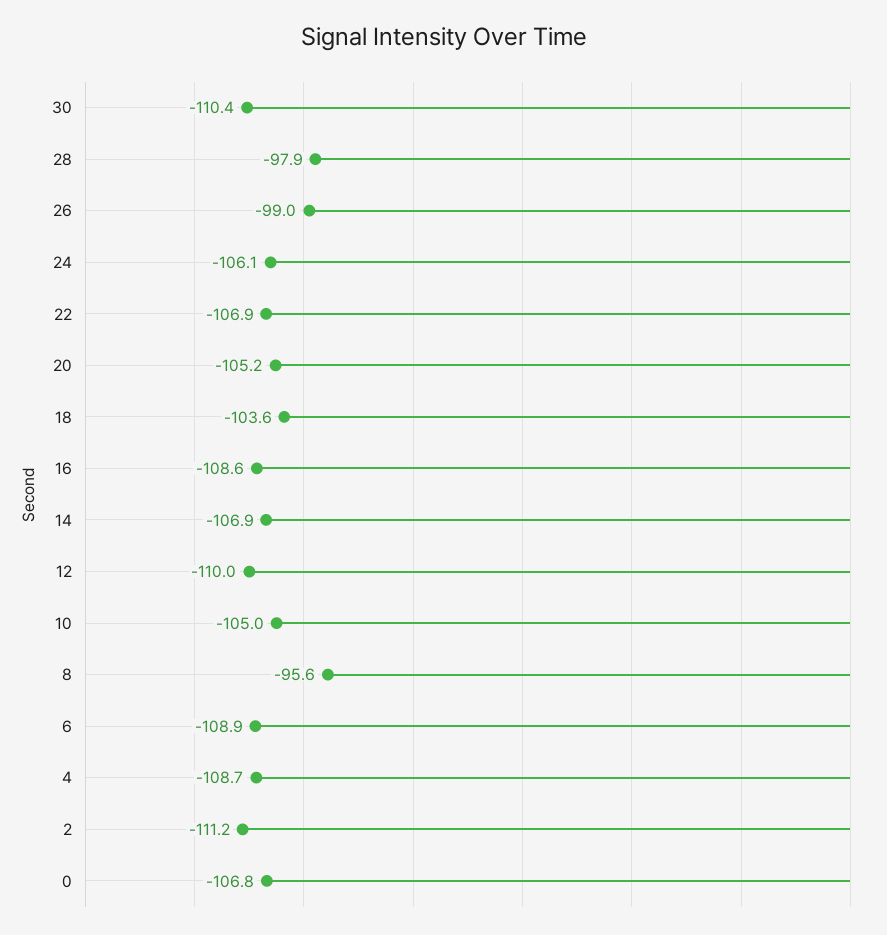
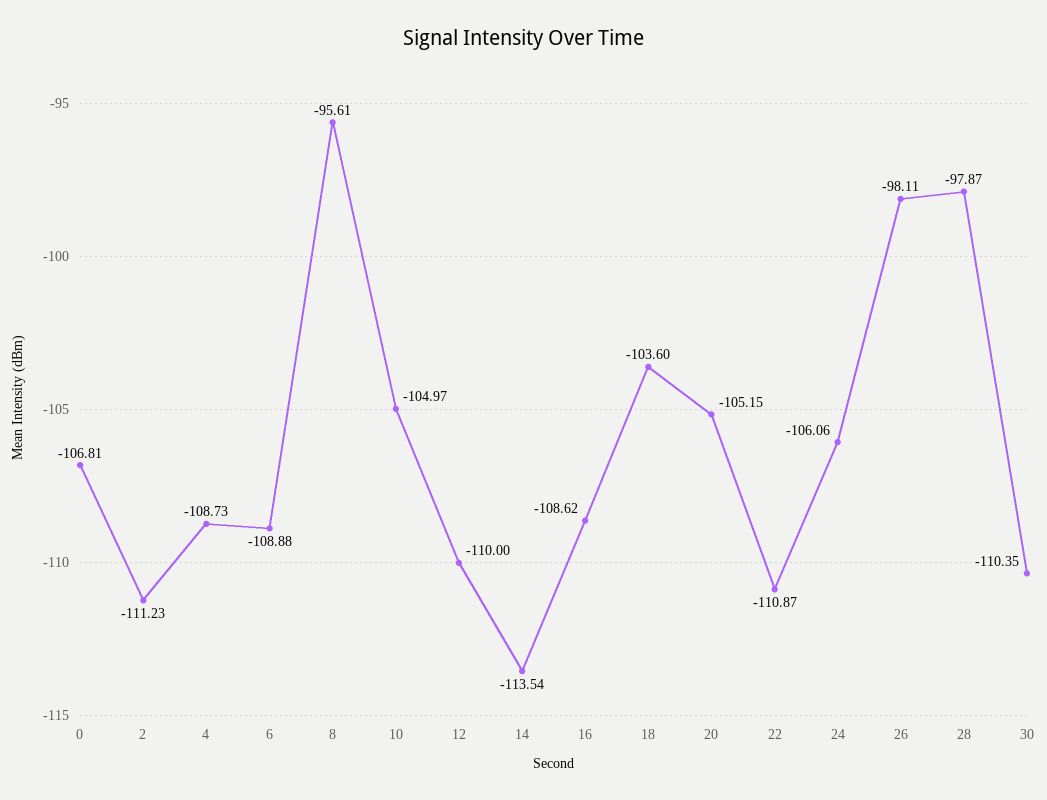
  {
    "30": -110.35,
    "28": -97.87,
-   "26": -99,
+   "26": -98.11,
    "24": -106.06,
-   "22": -106.9,
+   "22": -110.87,
    "20": -105.15,
    "18": -103.6,
    "16": -108.62,
-   "14": -106.9,
+   "14": -113.54,
    "12": -110,
    "10": -104.97,
    "8": -95.61,
    "6": -108.88,
    "4": -108.73,
    "2": -111.23,
    "0": -106.81
  }

